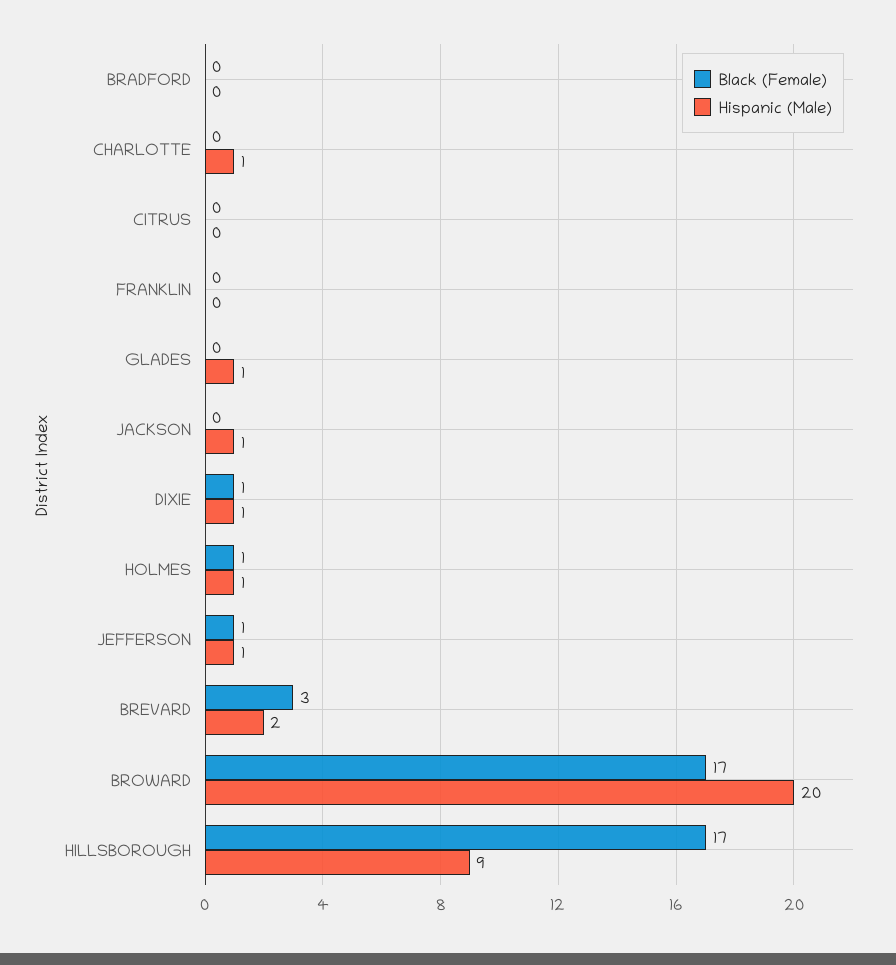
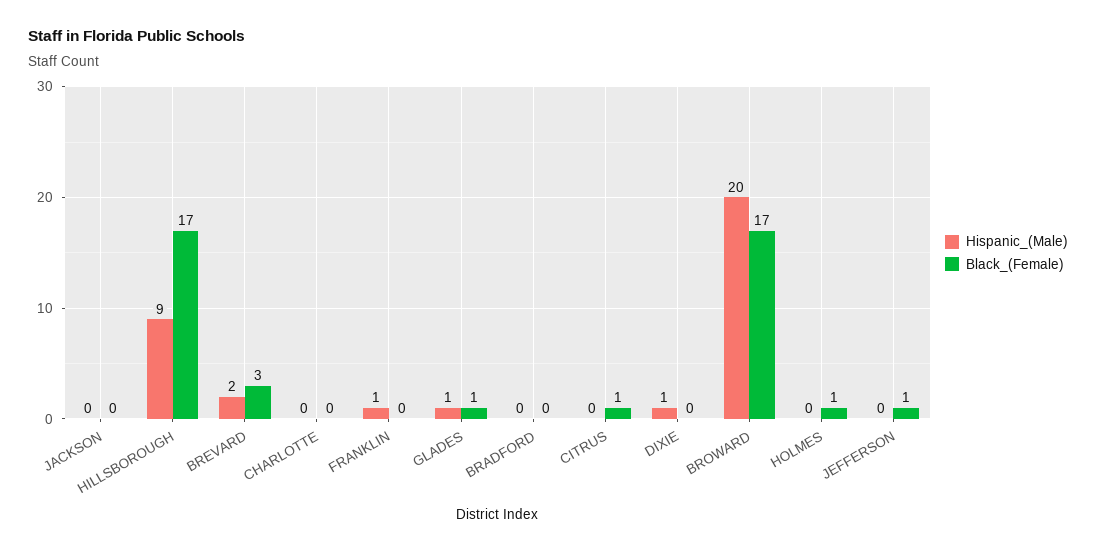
  {
    "Black (Female)": {
      "BRADFORD": 0,
      "CHARLOTTE": 0,
-     "CITRUS": 0,
+     "CITRUS": 1,
      "FRANKLIN": 0,
-     "GLADES": 0,
+     "GLADES": 1,
      "JACKSON": 0,
-     "DIXIE": 1,
+     "DIXIE": 0,
      "HOLMES": 1,
      "JEFFERSON": 1,
      "BREVARD": 3,
      "BROWARD": 17,
      "HILLSBOROUGH": 17
    },
    "Hispanic (Male)": {
      "BRADFORD": 0,
-     "CHARLOTTE": 1,
+     "CHARLOTTE": 0,
      "CITRUS": 0,
-     "FRANKLIN": 0,
+     "FRANKLIN": 1,
      "GLADES": 1,
-     "JACKSON": 1,
+     "JACKSON": 0,
      "DIXIE": 1,
-     "HOLMES": 1,
+     "HOLMES": 0,
-     "JEFFERSON": 1,
+     "JEFFERSON": 0,
      "BREVARD": 2,
      "BROWARD": 20,
      "HILLSBOROUGH": 9
    }
  }

